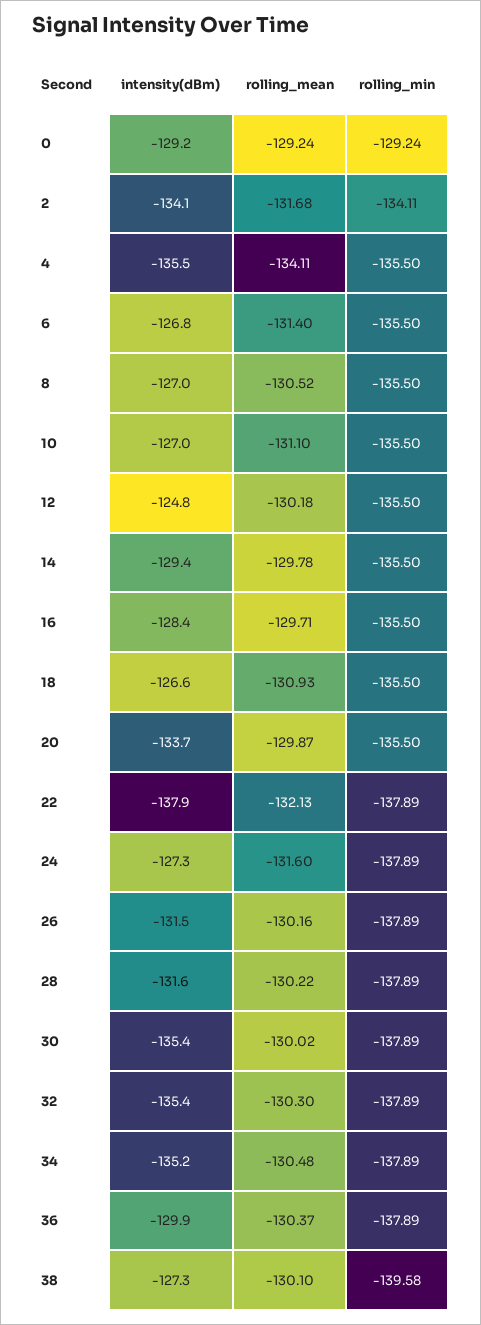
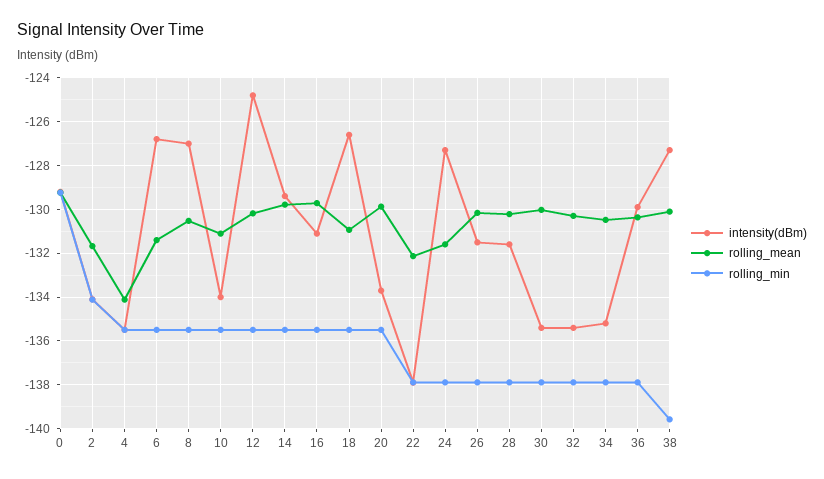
  {
    "intensity(dBm)": {
      "0": -129.2,
      "2": -134.1,
      "4": -135.5,
      "6": -126.8,
      "8": -127,
-     "10": -127,
+     "10": -134,
      "12": -124.8,
      "14": -129.4,
-     "16": -128.4,
+     "16": -131,
      "18": -126.6,
      "20": -133.7,
      "22": -137.9,
      "24": -127.3,
      "26": -131.5,
      "28": -131.6,
      "30": -135.4,
      "32": -135.4,
      "34": -135.2,
      "36": -129.9,
      "38": -127.3
    },
    "rolling_mean": {
      "0": -129.24,
      "2": -131.68,
      "4": -134.11,
      "6": -131.4,
      "8": -130.52,
      "10": -131.1,
      "12": -130.18,
      "14": -129.78,
      "16": -129.71,
      "18": -130.93,
      "20": -129.87,
      "22": -132.13,
      "24": -131.6,
      "26": -130.16,
      "28": -130.22,
      "30": -130.02,
      "32": -130.3,
      "34": -130.48,
      "36": -130.37,
      "38": -130.1
    },
    "rolling_min": {
      "0": -129.24,
      "2": -134.11,
      "4": -135.5,
      "6": -135.5,
      "8": -135.5,
      "10": -135.5,
      "12": -135.5,
      "14": -135.5,
      "16": -135.5,
      "18": -135.5,
      "20": -135.5,
      "22": -137.89,
      "24": -137.89,
      "26": -137.89,
      "28": -137.89,
      "30": -137.89,
      "32": -137.89,
      "34": -137.89,
      "36": -137.89,
      "38": -139.58
    }
  }

